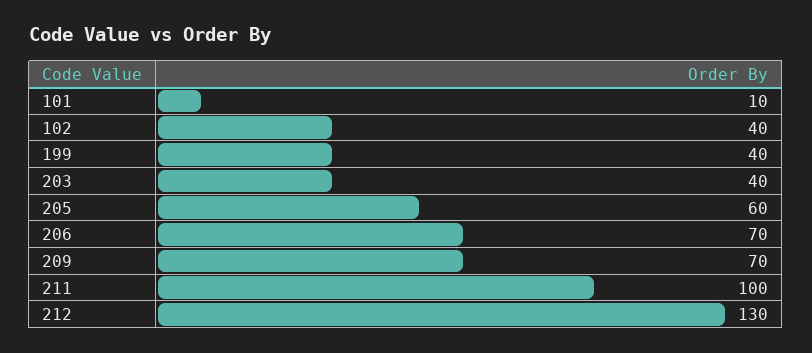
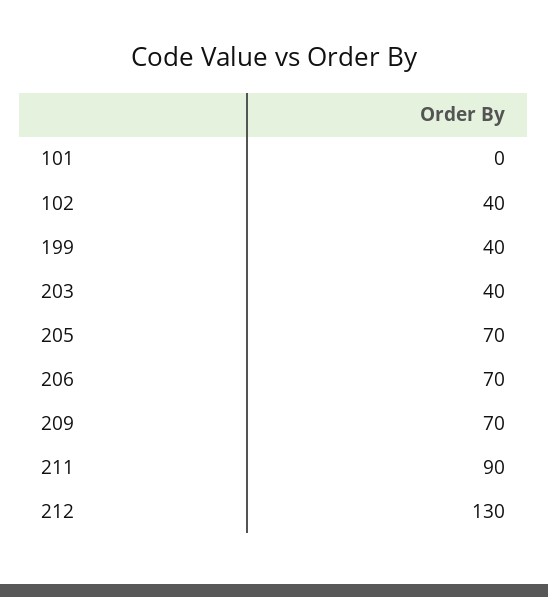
  {
-   "101": 10,
+   "101": 0,
    "102": 40,
    "199": 40,
    "203": 40,
-   "205": 60,
+   "205": 70,
    "206": 70,
    "209": 70,
-   "211": 100,
+   "211": 90,
    "212": 130
  }

